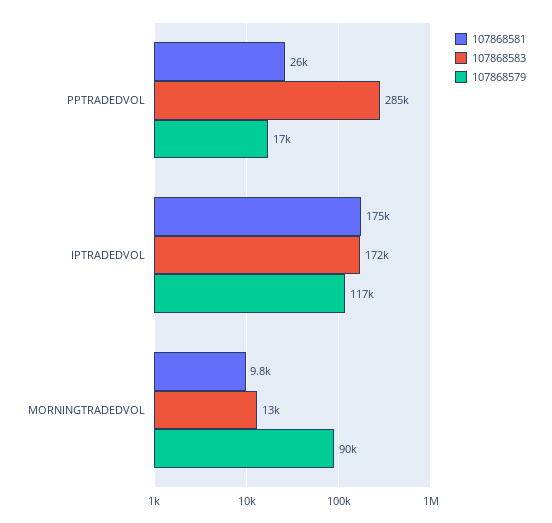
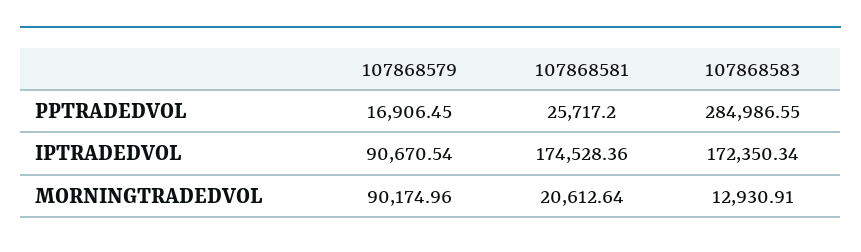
  {
    "107868581": {
      "PPTRADEDVOL": 25717.2,
      "IPTRADEDVOL": 174528.36,
-     "MORNINGTRADEDVOL": 9800
+     "MORNINGTRADEDVOL": 20612.64
    },
    "107868583": {
      "PPTRADEDVOL": 284986.55,
      "IPTRADEDVOL": 172350.34,
      "MORNINGTRADEDVOL": 12930.91
    },
    "107868579": {
      "PPTRADEDVOL": 16906.45,
-     "IPTRADEDVOL": 117000,
+     "IPTRADEDVOL": 90670.54,
      "MORNINGTRADEDVOL": 90174.96
    }
  }

